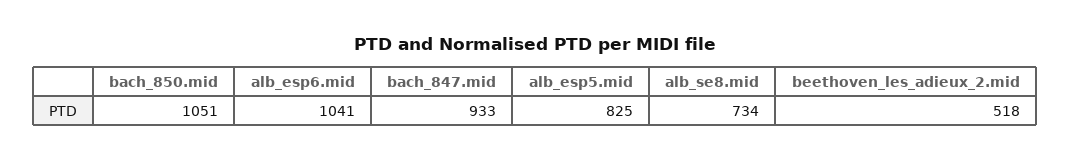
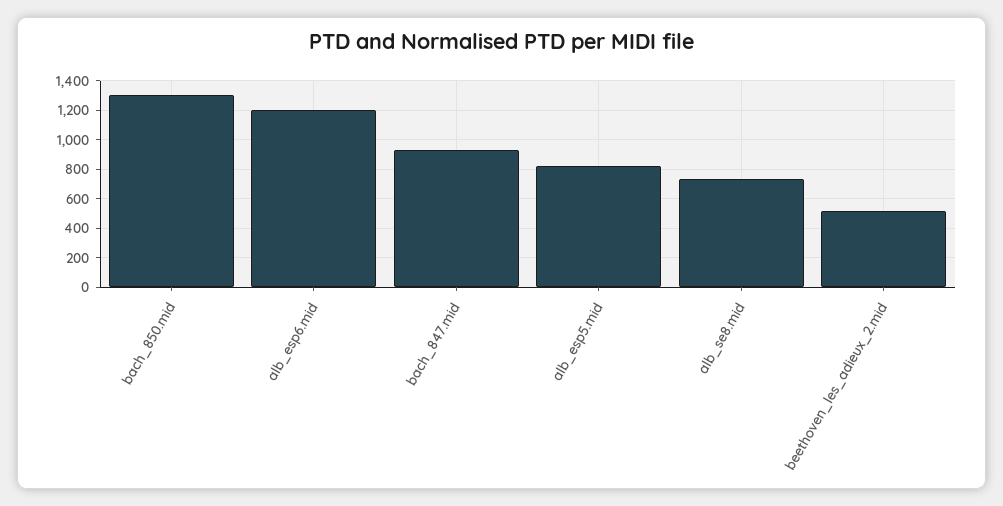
  {
-   "bach_850.mid": 1051,
+   "bach_850.mid": 1300,
-   "alb_esp6.mid": 1041,
+   "alb_esp6.mid": 1200,
    "bach_847.mid": 933,
    "alb_esp5.mid": 825,
    "alb_se8.mid": 734,
    "beethoven_les_adieux_2.mid": 518
  }

